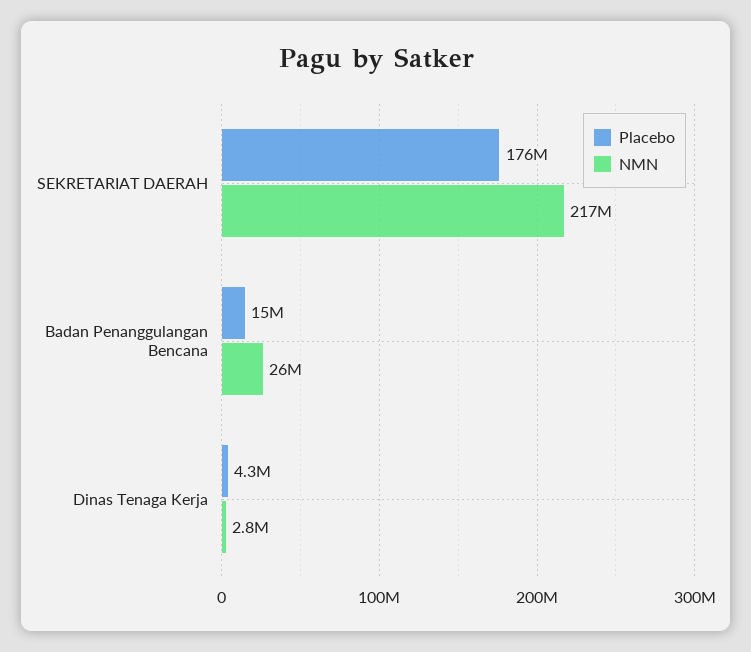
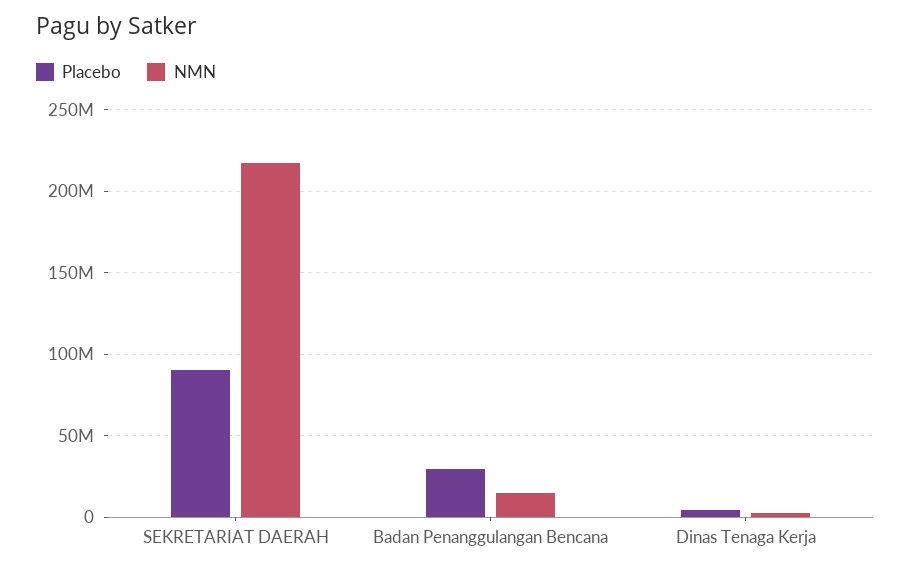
  {
    "Placebo": {
-     "SEKRETARIAT DAERAH": 176000000,
+     "SEKRETARIAT DAERAH": 90000000,
-     "Badan Penanggulangan Bencana": 15000000,
+     "Badan Penanggulangan Bencana": 30000000,
      "Dinas Tenaga Kerja": 4300000
    },
    "NMN": {
      "SEKRETARIAT DAERAH": 217000000,
-     "Badan Penanggulangan Bencana": 26000000,
+     "Badan Penanggulangan Bencana": 15000000,
      "Dinas Tenaga Kerja": 2800000
    }
  }

